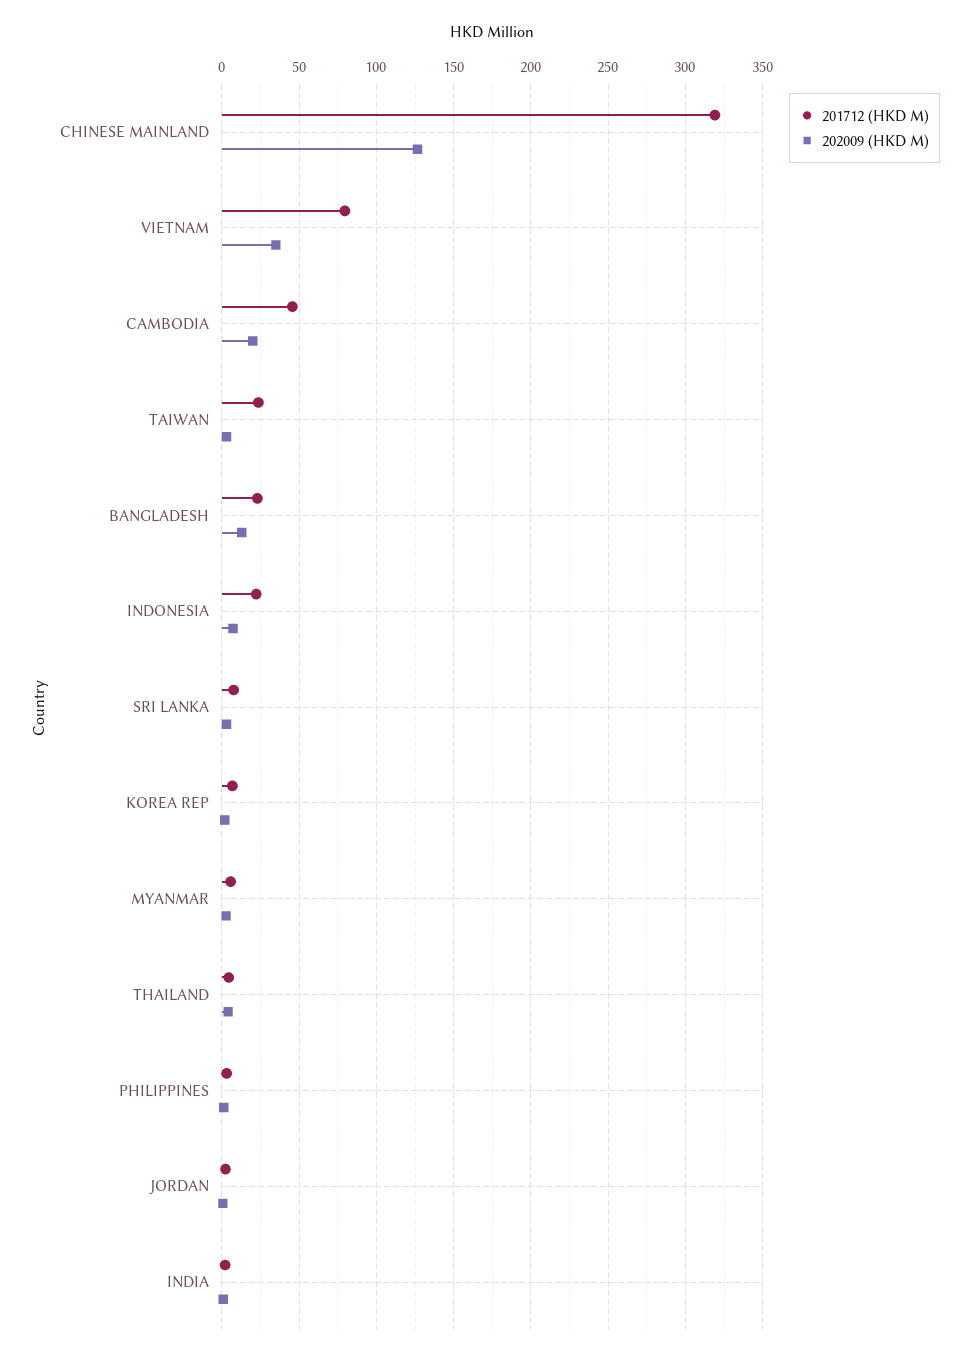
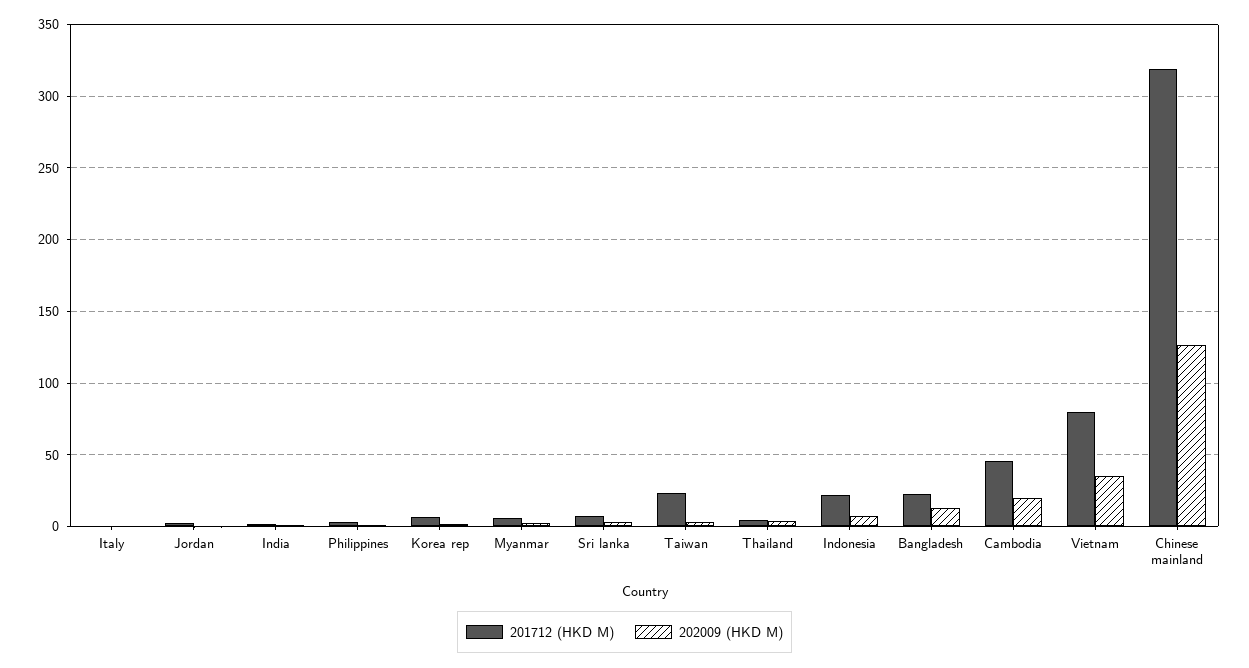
  {
    "201712 (HKD M)": {
      "CHINESE MAINLAND": 320,
      "VIETNAM": 80,
      "CAMBODIA": 45,
      "TAIWAN": 25,
      "BANGLADESH": 25,
      "INDONESIA": 20,
      "SRI LANKA": 10,
      "KOREA REP": 5,
      "MYANMAR": 5,
      "THAILAND": 5,
      "PHILIPPINES": 5,
      "JORDAN": 0,
-     "INDIA": 0
+     "INDIA": 0,
+     "Italy": 0
    },
    "202009 (HKD M)": {
      "CHINESE MAINLAND": 125,
      "VIETNAM": 35,
      "CAMBODIA": 20,
      "TAIWAN": 5,
      "BANGLADESH": 15,
      "INDONESIA": 5,
      "SRI LANKA": 5,
      "KOREA REP": 0,
      "MYANMAR": 5,
      "THAILAND": 5,
      "PHILIPPINES": 0,
      "JORDAN": 0,
-     "INDIA": 0
+     "INDIA": 0,
+     "Italy": 0
    }
  }

